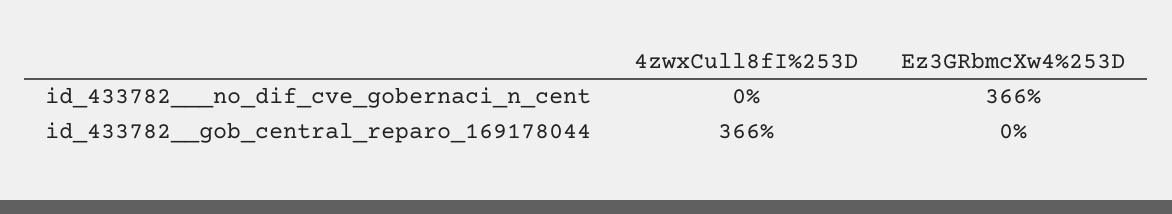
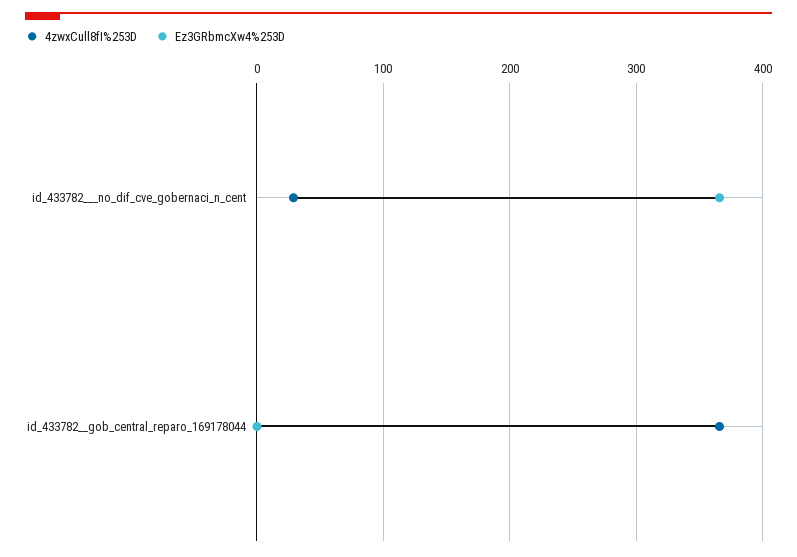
  {
    "4zwxCull8fI%253D": {
-     "id_433782___no_dif_cve_gobernaci_n_cent": 0,
+     "id_433782___no_dif_cve_gobernaci_n_cent": 30,
      "id_433782__gob_central_reparo_169178044": 366
    },
    "Ez3GRbmcXw4%253D": {
      "id_433782___no_dif_cve_gobernaci_n_cent": 366,
      "id_433782__gob_central_reparo_169178044": 0
    }
  }

